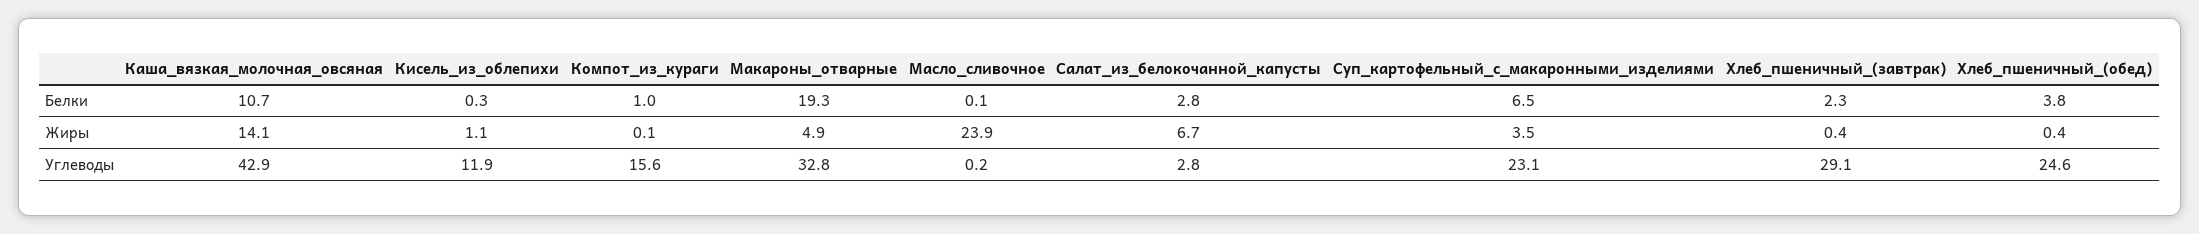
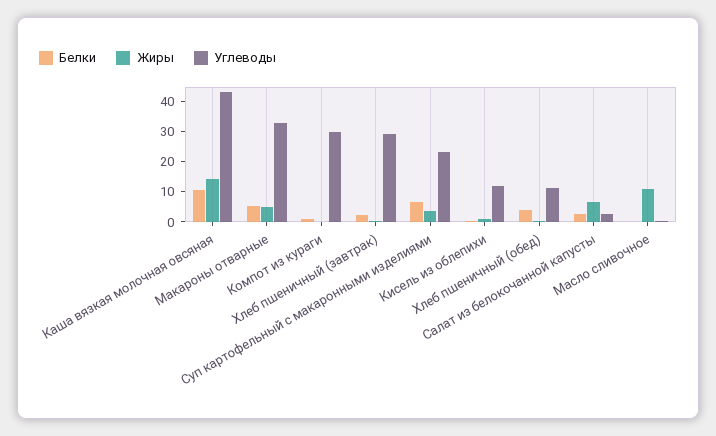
  {
    "Белки": {
      "Каша_вязкая_молочная_овсяная": 10.7,
      "Кисель_из_облепихи": 0.3,
      "Компот_из_кураги": 1,
-     "Макароны_отварные": 19.3,
+     "Макароны_отварные": 5,
      "Масло_сливочное": 0.1,
      "Салат_из_белокочанной_капусты": 2.8,
      "Суп_картофельный_с_макаронными_изделиями": 6.5,
      "Хлеб_пшеничный_(завтрак)": 2.3,
      "Хлеб_пшеничный_(обед)": 3.8
    },
    "Жиры": {
      "Каша_вязкая_молочная_овсяная": 14.1,
      "Кисель_из_облепихи": 1.1,
      "Компот_из_кураги": 0.1,
      "Макароны_отварные": 4.9,
-     "Масло_сливочное": 23.9,
+     "Масло_сливочное": 10,
      "Салат_из_белокочанной_капусты": 6.7,
      "Суп_картофельный_с_макаронными_изделиями": 3.5,
      "Хлеб_пшеничный_(завтрак)": 0.4,
      "Хлеб_пшеничный_(обед)": 0.4
    },
    "Углеводы": {
      "Каша_вязкая_молочная_овсяная": 42.9,
      "Кисель_из_облепихи": 11.9,
-     "Компот_из_кураги": 15.6,
+     "Компот_из_кураги": 30,
      "Макароны_отварные": 32.8,
      "Масло_сливочное": 0.2,
      "Салат_из_белокочанной_капусты": 2.8,
      "Суп_картофельный_с_макаронными_изделиями": 23.1,
      "Хлеб_пшеничный_(завтрак)": 29.1,
-     "Хлеб_пшеничный_(обед)": 24.6
+     "Хлеб_пшеничный_(обед)": 10
    }
  }

